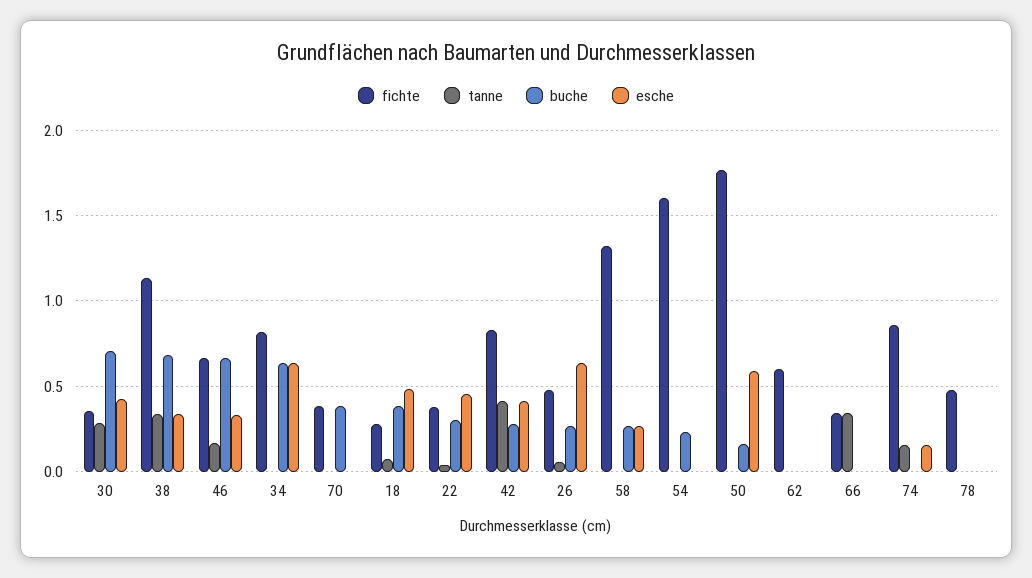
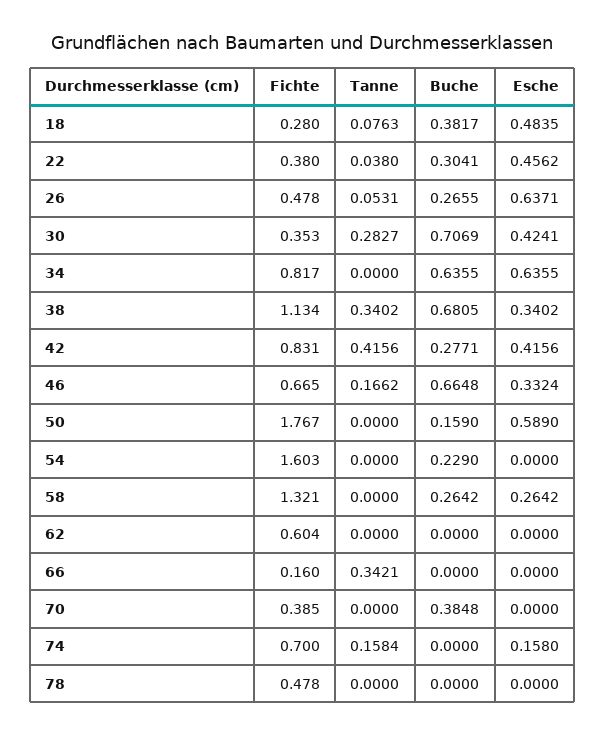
  {
    "fichte": {
      "30": 0.353,
      "38": 1.134,
      "46": 0.665,
      "34": 0.817,
      "70": 0.385,
      "18": 0.28,
      "22": 0.38,
      "42": 0.831,
      "26": 0.478,
      "58": 1.321,
      "54": 1.603,
      "50": 1.767,
      "62": 0.604,
-     "66": 0.35,
+     "66": 0.16,
-     "74": 0.85,
+     "74": 0.7,
      "78": 0.478
    },
    "tanne": {
      "30": 0.2827,
      "38": 0.3402,
      "46": 0.1662,
      "34": 0,
      "70": 0,
      "18": 0.0763,
      "22": 0.038,
      "42": 0.4156,
      "26": 0.0531,
      "58": 0,
      "54": 0,
      "50": 0,
      "62": 0,
      "66": 0.3421,
      "74": 0.1584,
      "78": 0
    },
    "buche": {
      "30": 0.7069,
      "38": 0.6805,
      "46": 0.6648,
      "34": 0.6355,
      "70": 0.3848,
      "18": 0.3817,
      "22": 0.3041,
      "42": 0.2771,
      "26": 0.2655,
      "58": 0.2642,
      "54": 0.229,
      "50": 0.159,
      "62": 0,
      "66": 0,
      "74": 0,
      "78": 0
    },
    "esche": {
      "30": 0.4241,
      "38": 0.3402,
      "46": 0.3324,
      "34": 0.6355,
      "70": 0,
      "18": 0.4835,
      "22": 0.4562,
      "42": 0.4156,
      "26": 0.6371,
      "58": 0.2642,
      "54": 0,
      "50": 0.589,
      "62": 0,
      "66": 0,
      "74": 0.158,
      "78": 0
    }
  }

